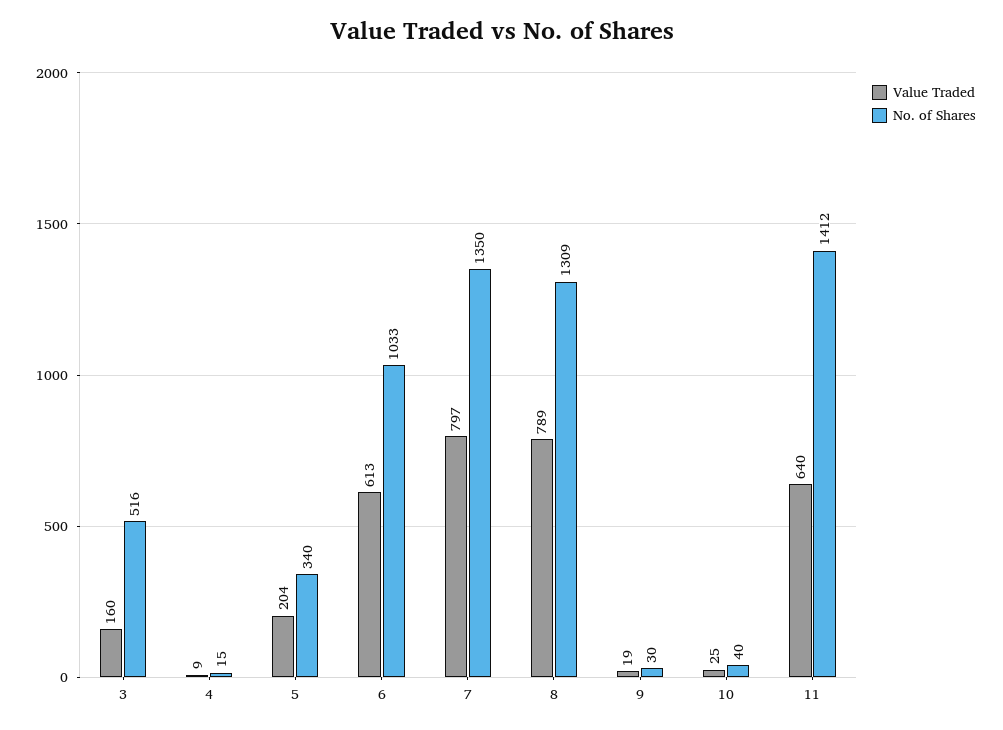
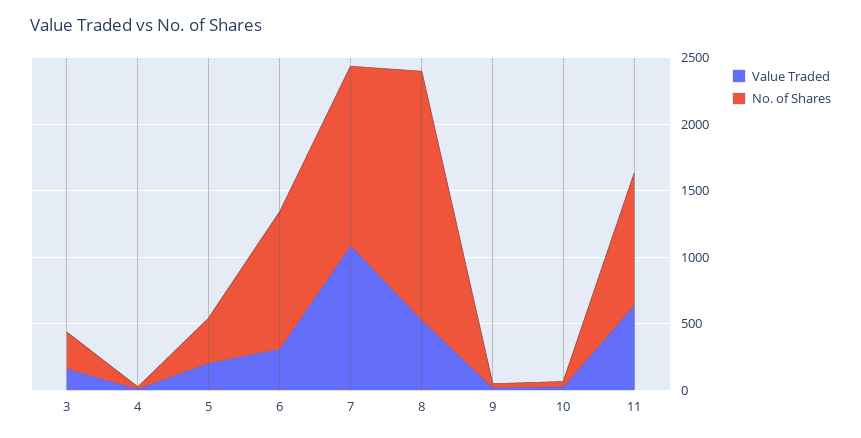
  {
    "Value Traded": {
      "3": 160,
      "4": 9,
      "5": 204,
-     "6": 613,
+     "6": 300,
-     "7": 797,
+     "7": 1100,
-     "8": 789,
+     "8": 500,
      "9": 19,
      "10": 25,
      "11": 640
    },
    "No. of Shares": {
-     "3": 516,
+     "3": 300,
      "4": 15,
      "5": 340,
      "6": 1033,
      "7": 1350,
-     "8": 1309,
+     "8": 1900,
      "9": 30,
      "10": 40,
-     "11": 1412
+     "11": 1000
    }
  }

